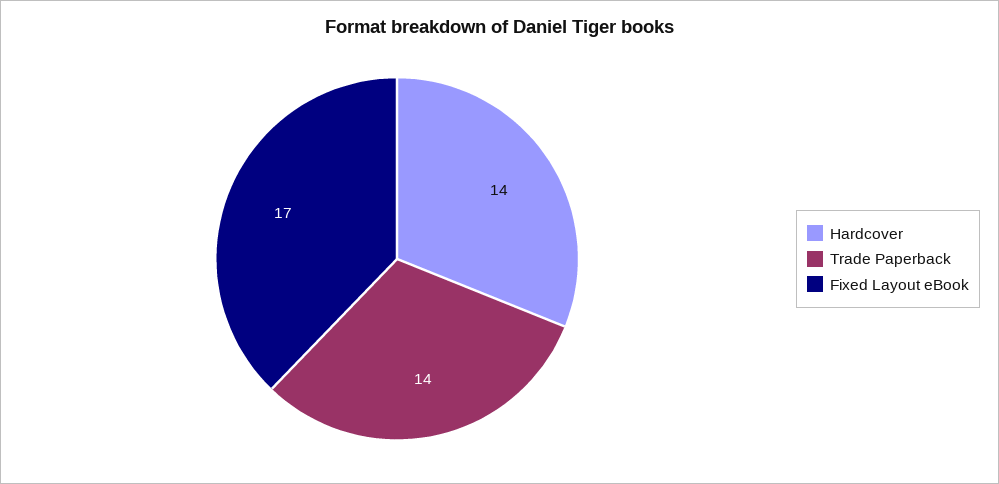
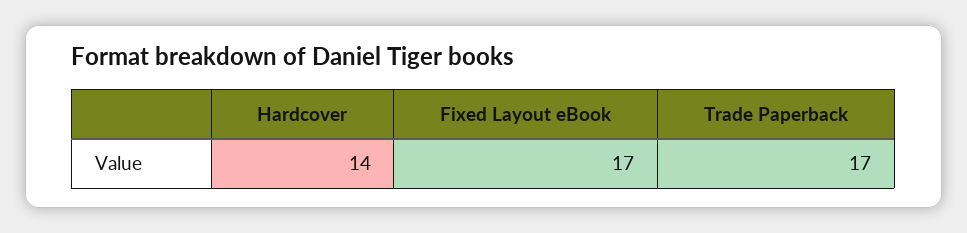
  {
    "Hardcover": 14,
-   "Trade Paperback": 14,
+   "Trade Paperback": 17,
    "Fixed Layout eBook": 17
  }

